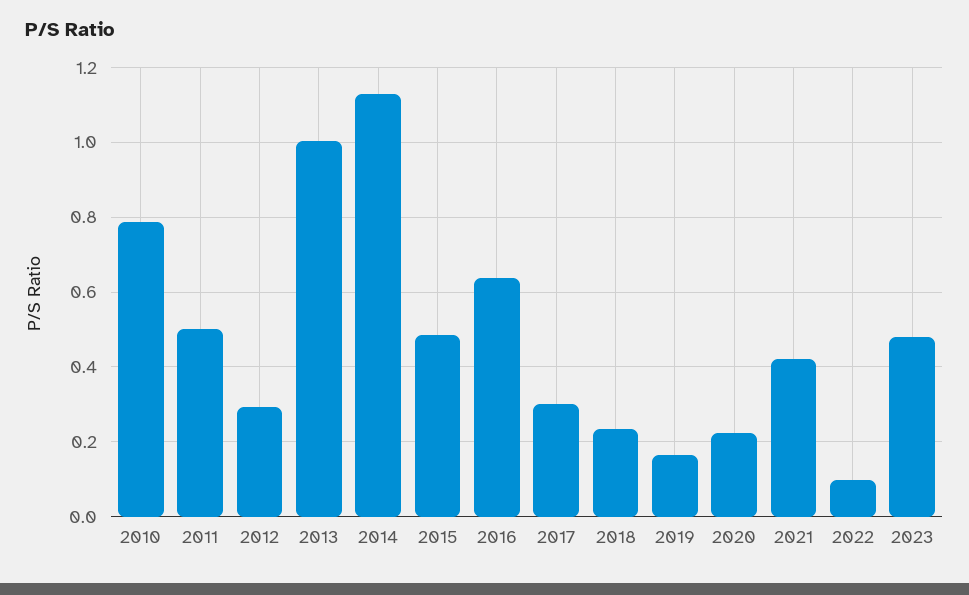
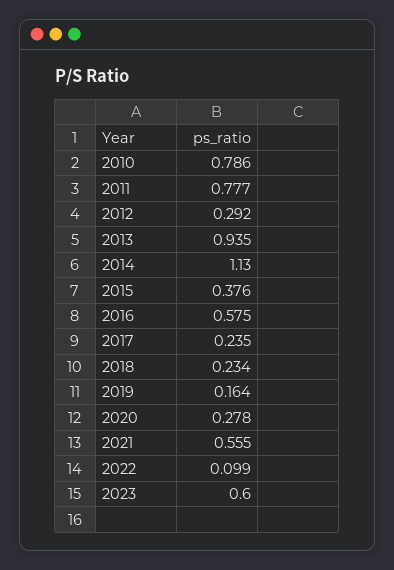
  {
    "2010": 0.786,
-   "2011": 0.5,
+   "2011": 0.777,
    "2012": 0.292,
-   "2013": 1,
+   "2013": 0.935,
    "2014": 1.13,
-   "2015": 0.48,
+   "2015": 0.376,
-   "2016": 0.64,
+   "2016": 0.575,
-   "2017": 0.3,
+   "2017": 0.235,
    "2018": 0.234,
    "2019": 0.164,
-   "2020": 0.22,
+   "2020": 0.278,
-   "2021": 0.42,
+   "2021": 0.555,
    "2022": 0.099,
-   "2023": 0.48
+   "2023": 0.6
  }

